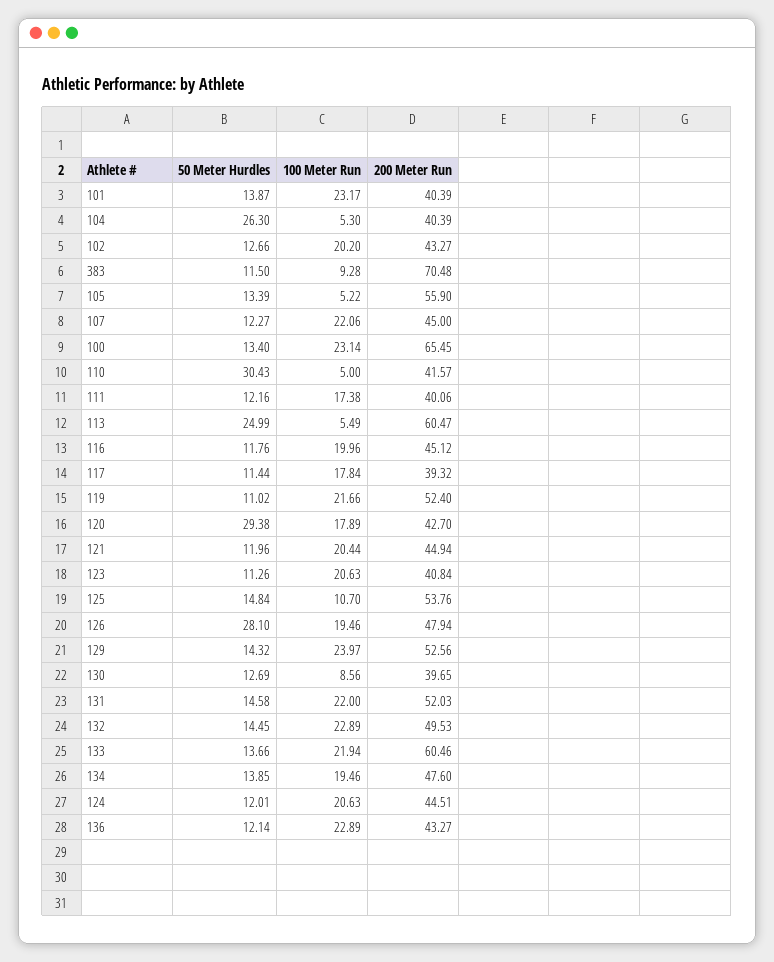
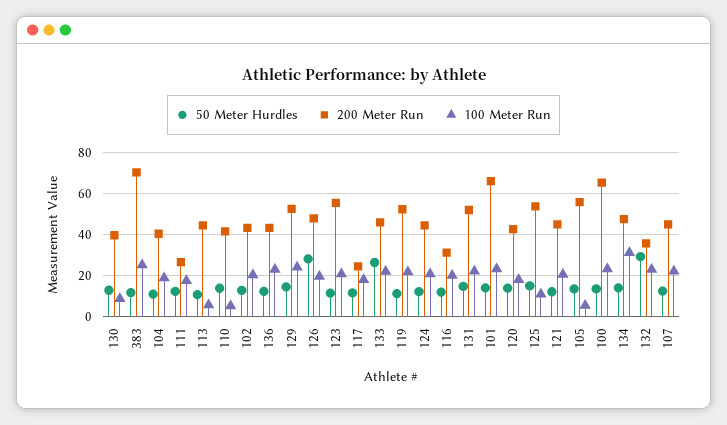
  {
    "50 Meter Hurdles": {
      "101": 13.87,
-     "104": 26.3,
+     "104": 10,
      "102": 12.66,
      "383": 11.5,
      "105": 13.39,
      "107": 12.27,
      "100": 13.4,
-     "110": 30.43,
+     "110": 15,
      "111": 12.16,
-     "113": 24.99,
+     "113": 10,
      "116": 11.76,
      "117": 11.44,
      "119": 11.02,
-     "120": 29.38,
+     "120": 15,
      "121": 11.96,
      "123": 11.26,
      "125": 14.84,
      "126": 28.1,
      "129": 14.32,
      "130": 12.69,
      "131": 14.58,
-     "132": 14.45,
+     "132": 30,
-     "133": 13.66,
+     "133": 25,
      "134": 13.85,
      "124": 12.01,
      "136": 12.14
    },
    "100 Meter Run": {
      "101": 23.17,
-     "104": 5.3,
+     "104": 20,
      "102": 20.2,
-     "383": 9.28,
+     "383": 25,
      "105": 5.22,
      "107": 22.06,
      "100": 23.14,
      "110": 5,
      "111": 17.38,
      "113": 5.49,
      "116": 19.96,
      "117": 17.84,
      "119": 21.66,
      "120": 17.89,
      "121": 20.44,
      "123": 20.63,
      "125": 10.7,
      "126": 19.46,
      "129": 23.97,
      "130": 8.56,
      "131": 22,
      "132": 22.89,
      "133": 21.94,
-     "134": 19.46,
+     "134": 30,
      "124": 20.63,
      "136": 22.89
    },
    "200 Meter Run": {
-     "101": 40.39,
+     "101": 65,
      "104": 40.39,
      "102": 43.27,
      "383": 70.48,
      "105": 55.9,
      "107": 45,
      "100": 65.45,
      "110": 41.57,
-     "111": 40.06,
+     "111": 25,
-     "113": 60.47,
+     "113": 45,
-     "116": 45.12,
+     "116": 30,
-     "117": 39.32,
+     "117": 25,
      "119": 52.4,
      "120": 42.7,
      "121": 44.94,
-     "123": 40.84,
+     "123": 55,
      "125": 53.76,
      "126": 47.94,
      "129": 52.56,
      "130": 39.65,
      "131": 52.03,
-     "132": 49.53,
+     "132": 35,
-     "133": 60.46,
+     "133": 45,
      "134": 47.6,
      "124": 44.51,
      "136": 43.27
    }
  }

